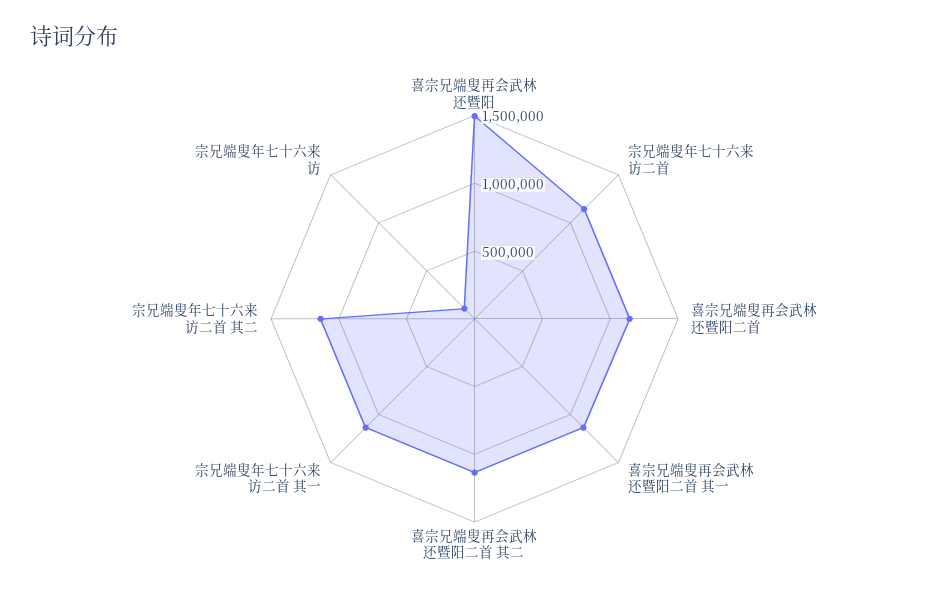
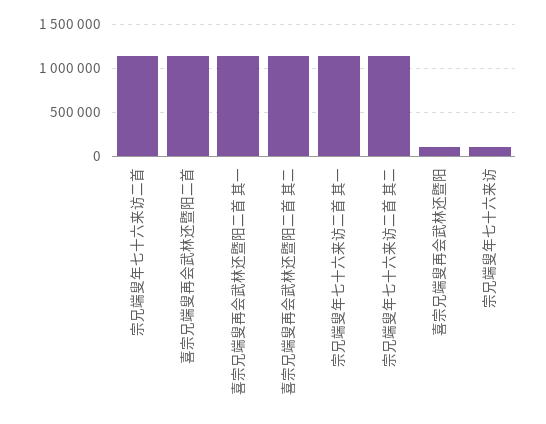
  {
-   "喜宗兄端叟再会武林还暨阳": 1500000,
+   "喜宗兄端叟再会武林还暨阳": 100000,
    "宗兄端叟年七十六来访二首": 1100000,
    "喜宗兄端叟再会武林还暨阳二首": 1100000,
    "喜宗兄端叟再会武林还暨阳二首 其一": 1100000,
    "喜宗兄端叟再会武林还暨阳二首 其二": 1100000,
    "宗兄端叟年七十六来访二首 其一": 1100000,
    "宗兄端叟年七十六来访二首 其二": 1100000,
    "宗兄端叟年七十六来访": 100000
  }

